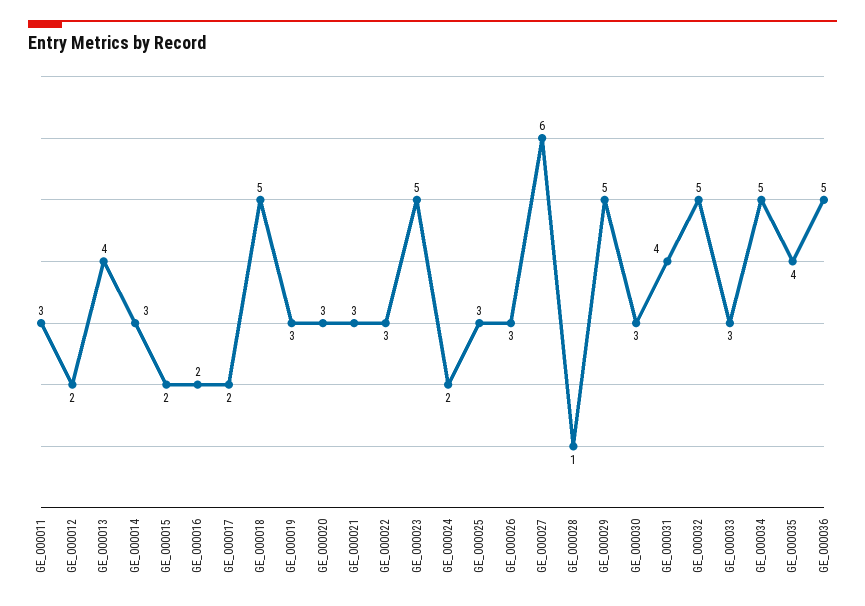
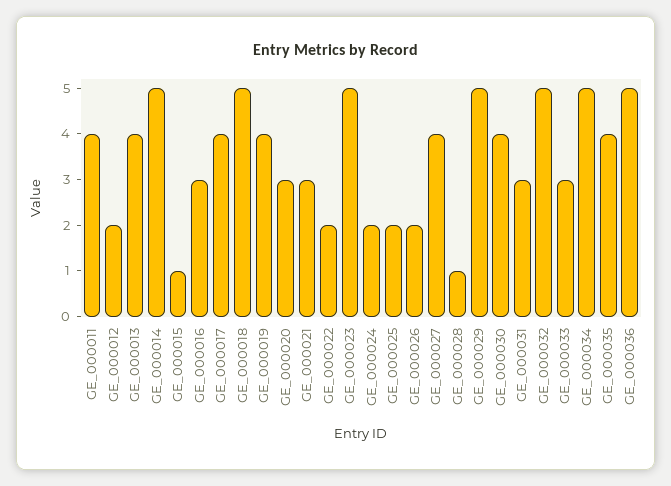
  {
-   "GE_000011": 3,
+   "GE_000011": 4,
    "GE_000012": 2,
    "GE_000013": 4,
-   "GE_000014": 3,
+   "GE_000014": 5,
-   "GE_000015": 2,
+   "GE_000015": 1,
-   "GE_000016": 2,
+   "GE_000016": 3,
-   "GE_000017": 2,
+   "GE_000017": 4,
    "GE_000018": 5,
-   "GE_000019": 3,
+   "GE_000019": 4,
    "GE_000020": 3,
    "GE_000021": 3,
-   "GE_000022": 3,
+   "GE_000022": 2,
    "GE_000023": 5,
    "GE_000024": 2,
-   "GE_000025": 3,
+   "GE_000025": 2,
-   "GE_000026": 3,
+   "GE_000026": 2,
-   "GE_000027": 6,
+   "GE_000027": 4,
    "GE_000028": 1,
    "GE_000029": 5,
-   "GE_000030": 3,
+   "GE_000030": 4,
-   "GE_000031": 4,
+   "GE_000031": 3,
    "GE_000032": 5,
    "GE_000033": 3,
    "GE_000034": 5,
    "GE_000035": 4,
    "GE_000036": 5
  }

